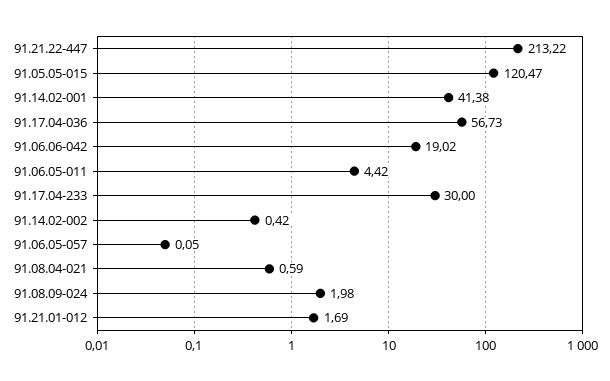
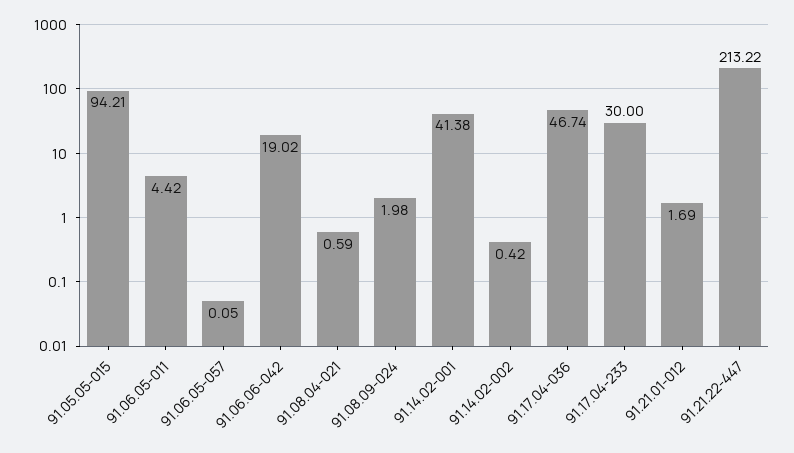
  {
    "91.21.22-447": 213.22,
-   "91.05.05-015": 120.47,
+   "91.05.05-015": 94.21,
    "91.14.02-001": 41.38,
-   "91.17.04-036": 56.73,
+   "91.17.04-036": 46.74,
    "91.06.06-042": 19.02,
    "91.06.05-011": 4.42,
    "91.17.04-233": 30,
    "91.14.02-002": 0.42,
    "91.06.05-057": 0.05,
    "91.08.04-021": 0.59,
    "91.08.09-024": 1.98,
    "91.21.01-012": 1.69
  }

